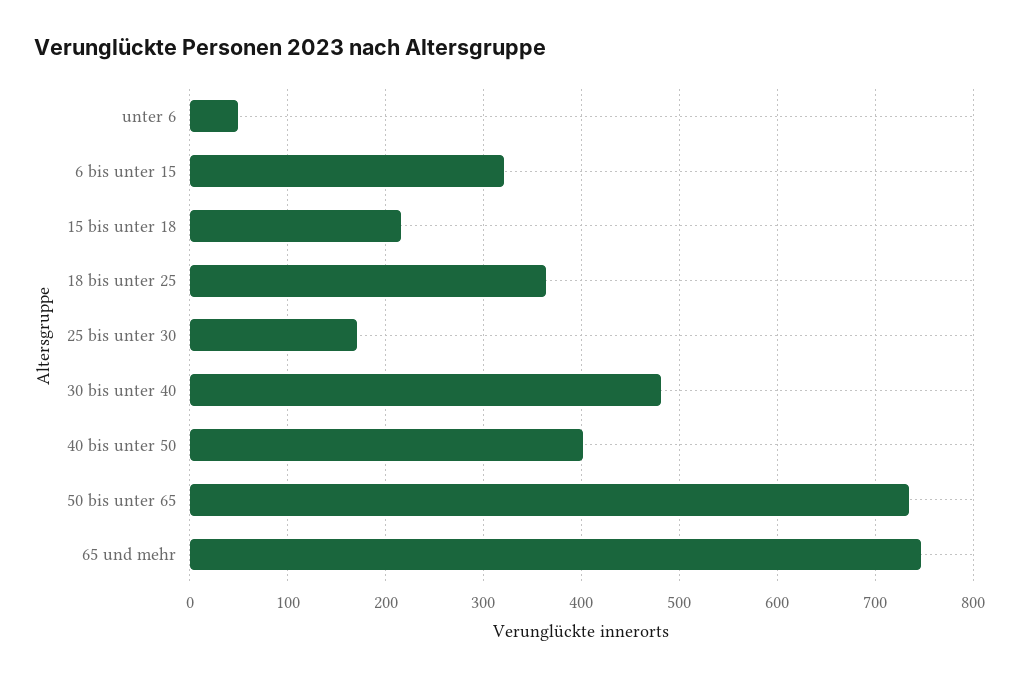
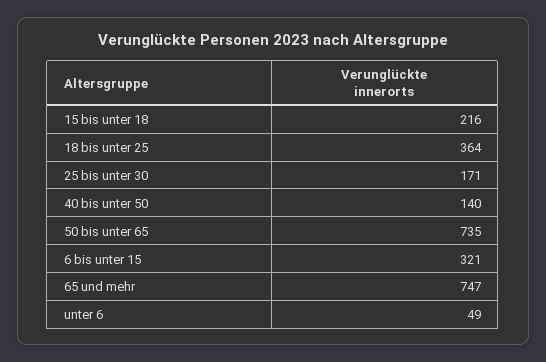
  {
    "unter 6": 49,
    "6 bis unter 15": 321,
    "15 bis unter 18": 216,
    "18 bis unter 25": 364,
    "25 bis unter 30": 171,
-   "30 bis unter 40": 480,
-   "40 bis unter 50": 400,
+   "40 bis unter 50": 140,
    "50 bis unter 65": 735,
    "65 und mehr": 747
  }

